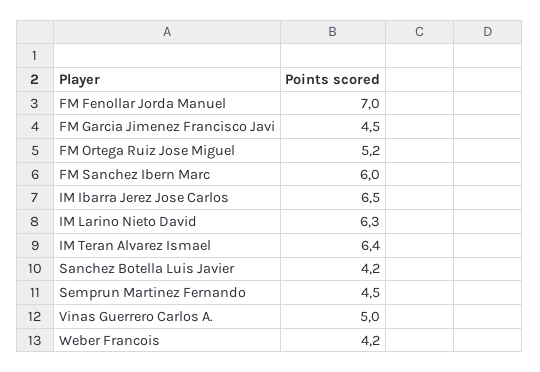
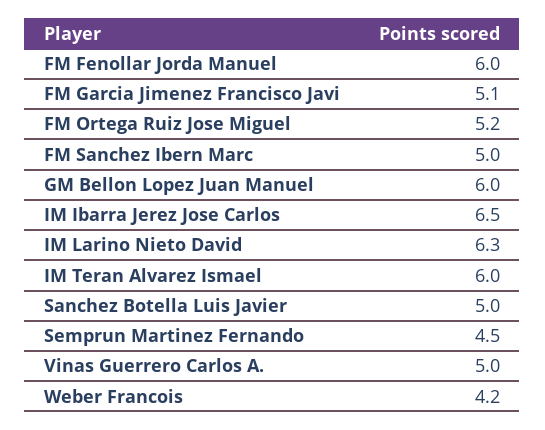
  {
-   "FM Fenollar Jorda Manuel": 7,
+   "FM Fenollar Jorda Manuel": 6,
-   "FM Garcia Jimenez Francisco Javi": 4.5,
+   "FM Garcia Jimenez Francisco Javi": 5.1,
    "FM Ortega Ruiz Jose Miguel": 5.2,
-   "FM Sanchez Ibern Marc": 6,
+   "FM Sanchez Ibern Marc": 5,
    "IM Ibarra Jerez Jose Carlos": 6.5,
    "IM Larino Nieto David": 6.3,
-   "IM Teran Alvarez Ismael": 6.4,
+   "IM Teran Alvarez Ismael": 6,
-   "Sanchez Botella Luis Javier": 4.2,
+   "Sanchez Botella Luis Javier": 5,
    "Semprun Martinez Fernando": 4.5,
    "Vinas Guerrero Carlos A.": 5,
-   "Weber Francois": 4.2
+   "Weber Francois": 4.2,
+   "GM Bellon Lopez Juan Manuel": 6
  }

